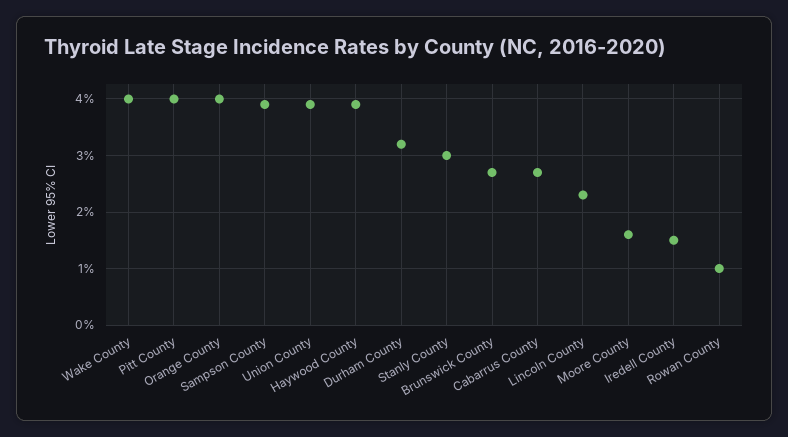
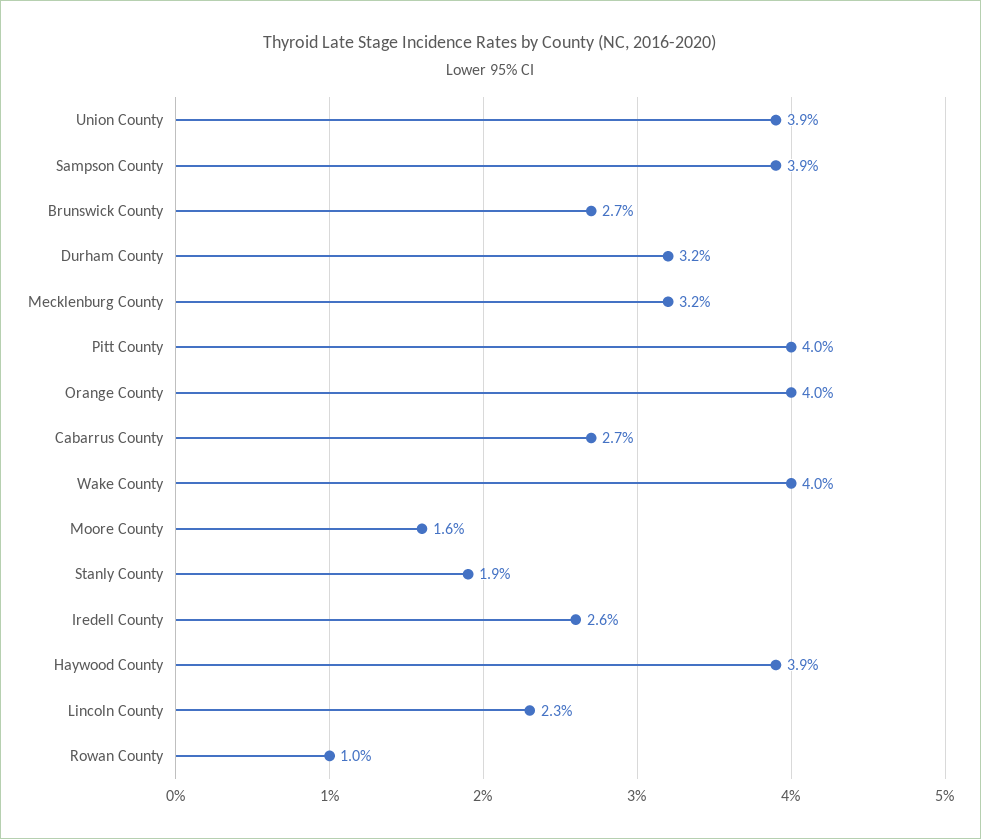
  {
    "Wake County": 4,
    "Pitt County": 4,
    "Orange County": 4,
    "Sampson County": 3.9,
    "Union County": 3.9,
    "Haywood County": 3.9,
    "Durham County": 3.2,
-   "Stanly County": 3,
+   "Stanly County": 1.9,
    "Brunswick County": 2.7,
    "Cabarrus County": 2.7,
    "Lincoln County": 2.3,
    "Moore County": 1.6,
-   "Iredell County": 1.5,
+   "Iredell County": 2.6,
-   "Rowan County": 1
+   "Rowan County": 1,
+   "Mecklenburg County": 3.2
  }

